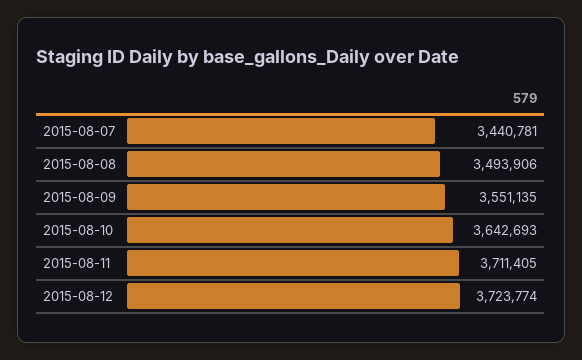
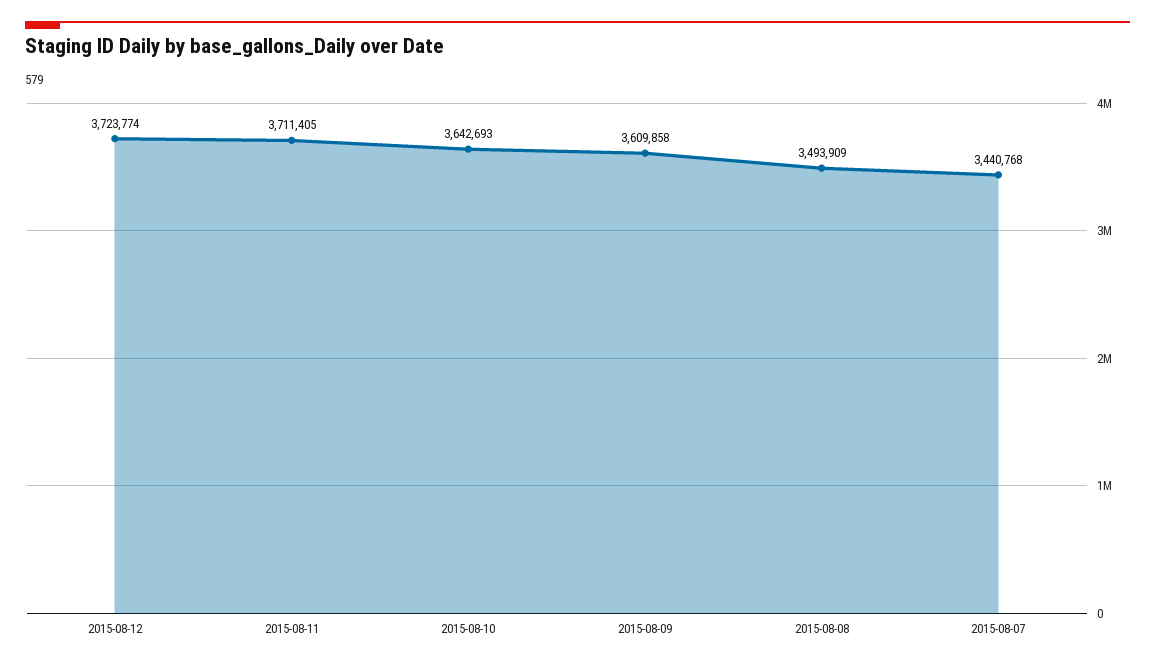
  {
-   "2015-08-07": 3440781,
+   "2015-08-07": 3440768,
-   "2015-08-08": 3493906,
+   "2015-08-08": 3493909,
-   "2015-08-09": 3551135,
+   "2015-08-09": 3609858,
    "2015-08-10": 3642693,
    "2015-08-11": 3711405,
    "2015-08-12": 3723774
  }

